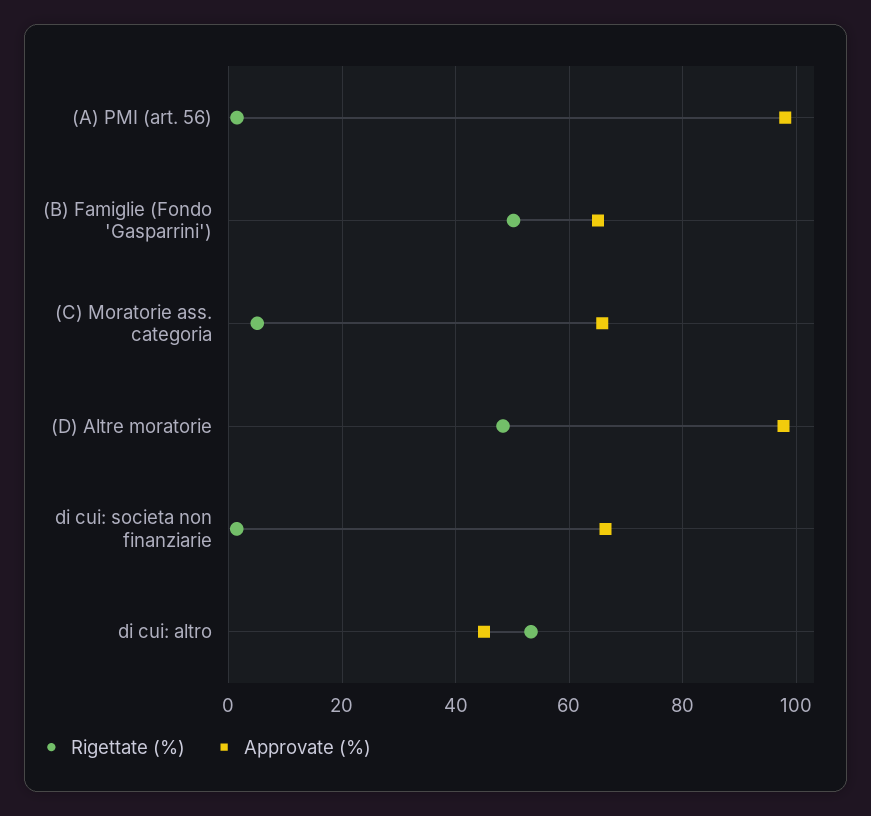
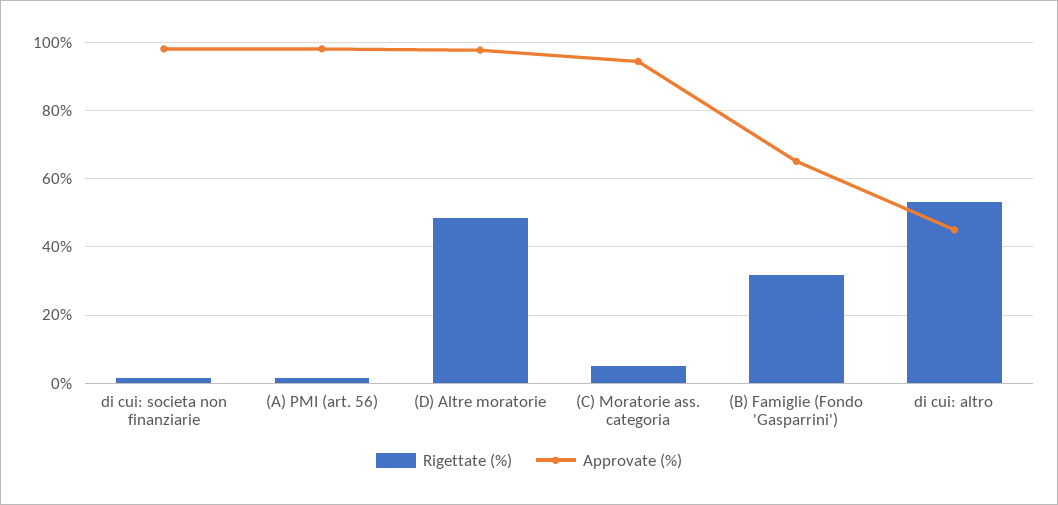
  {
    "Rigettate (%)": {
      "(A) PMI (art. 56)": 2,
-     "(B) Famiglie (Fondo 'Gasparrini')": 50,
+     "(B) Famiglie (Fondo 'Gasparrini')": 32,
      "(C) Moratorie ass. categoria": 6,
      "(D) Altre moratorie": 48,
      "di cui: societa non finanziarie": 2,
      "di cui: altro": 54
    },
    "Approvate (%)": {
      "(A) PMI (art. 56)": 98,
      "(B) Famiglie (Fondo 'Gasparrini')": 66,
-     "(C) Moratorie ass. categoria": 66,
+     "(C) Moratorie ass. categoria": 94,
      "(D) Altre moratorie": 98,
-     "di cui: societa non finanziarie": 66,
+     "di cui: societa non finanziarie": 98,
      "di cui: altro": 46
    }
  }

